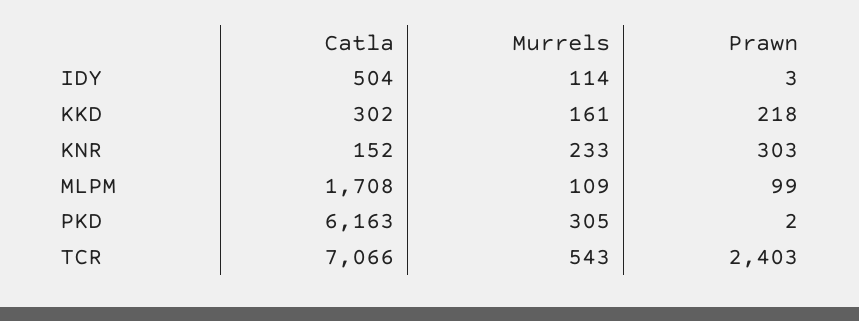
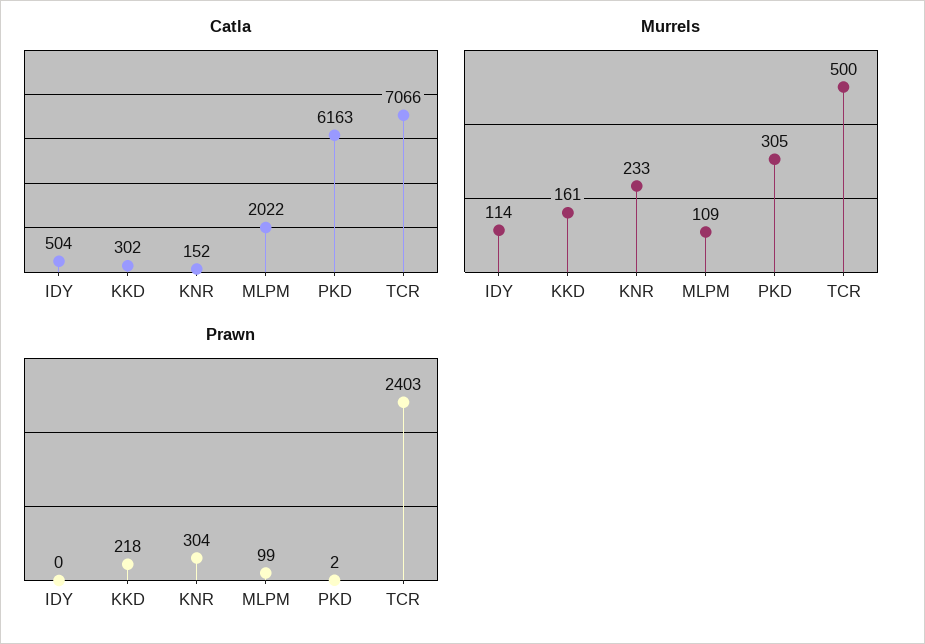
  {
    "Catla": {
      "IDY": 504,
      "KKD": 302,
      "KNR": 152,
-     "MLPM": 1708,
+     "MLPM": 2022,
      "PKD": 6163,
      "TCR": 7066
    },
    "Murrels": {
      "IDY": 114,
      "KKD": 161,
      "KNR": 233,
      "MLPM": 109,
      "PKD": 305,
-     "TCR": 543
+     "TCR": 500
    },
    "Prawn": {
-     "IDY": 3,
+     "IDY": 0,
      "KKD": 218,
-     "KNR": 303,
+     "KNR": 304,
      "MLPM": 99,
      "PKD": 2,
      "TCR": 2403
    }
  }

